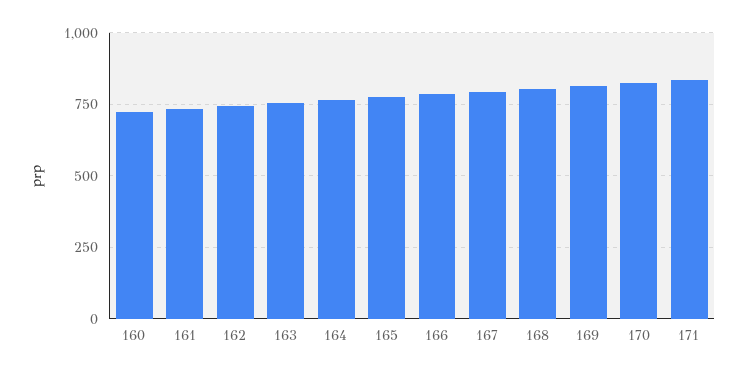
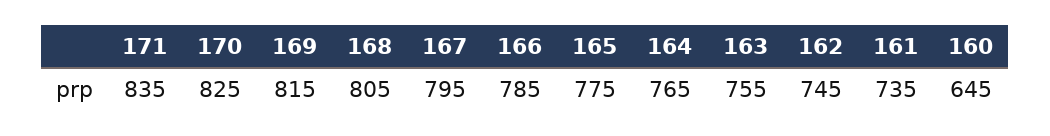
  {
-   "160": 725,
+   "160": 645,
    "161": 735,
    "162": 745,
    "163": 755,
    "164": 765,
    "165": 775,
    "166": 785,
    "167": 795,
    "168": 805,
    "169": 815,
    "170": 825,
    "171": 835
  }

